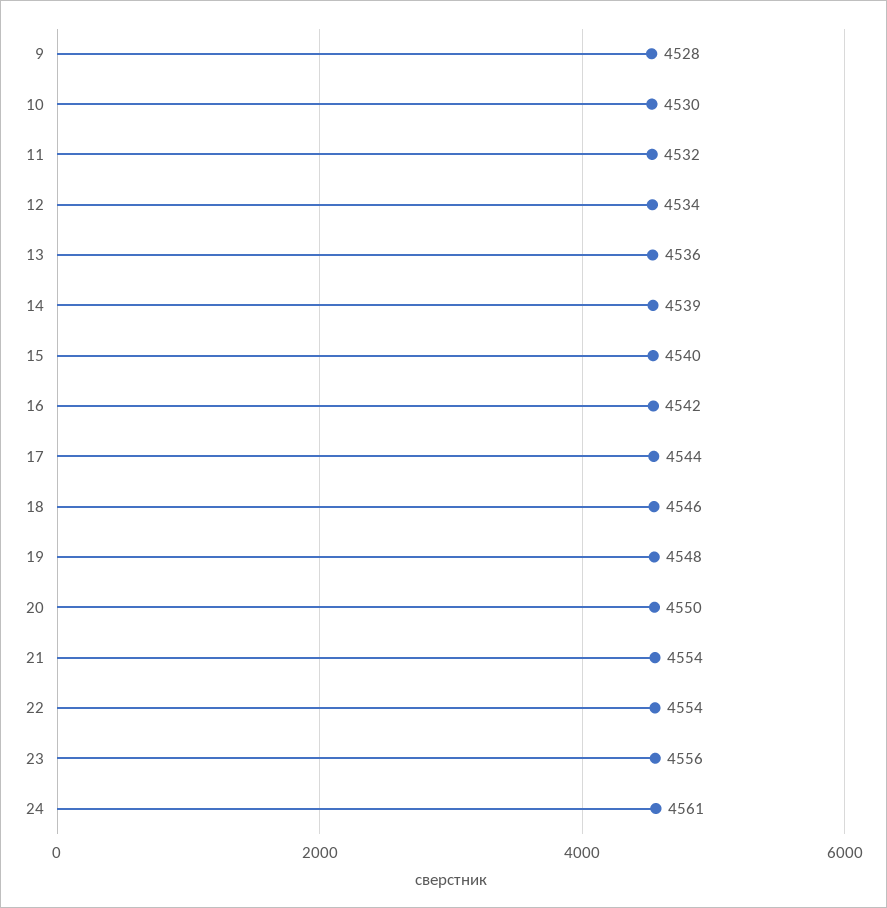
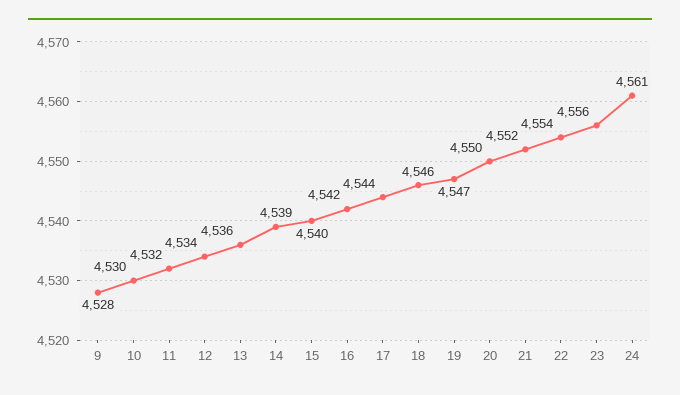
  {
    "9": 4528,
    "10": 4530,
    "11": 4532,
    "12": 4534,
    "13": 4536,
    "14": 4539,
    "15": 4540,
    "16": 4542,
    "17": 4544,
    "18": 4546,
-   "19": 4548,
+   "19": 4547,
    "20": 4550,
-   "21": 4554,
+   "21": 4552,
    "22": 4554,
    "23": 4556,
    "24": 4561
  }

